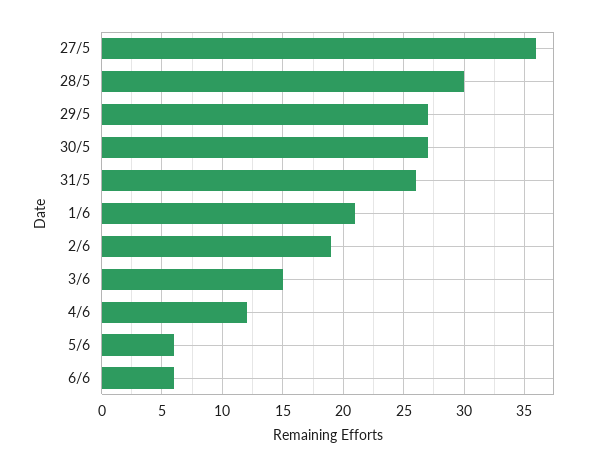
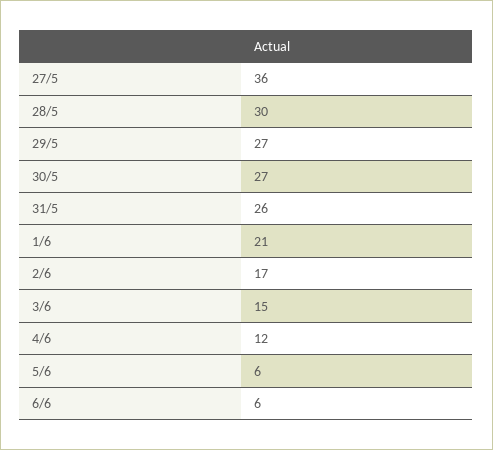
  {
    "27/5": 36,
    "28/5": 30,
    "29/5": 27,
    "30/5": 27,
    "31/5": 26,
    "1/6": 21,
-   "2/6": 19,
+   "2/6": 17,
    "3/6": 15,
    "4/6": 12,
    "5/6": 6,
    "6/6": 6
  }

